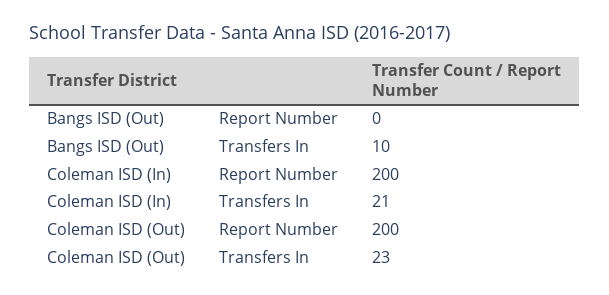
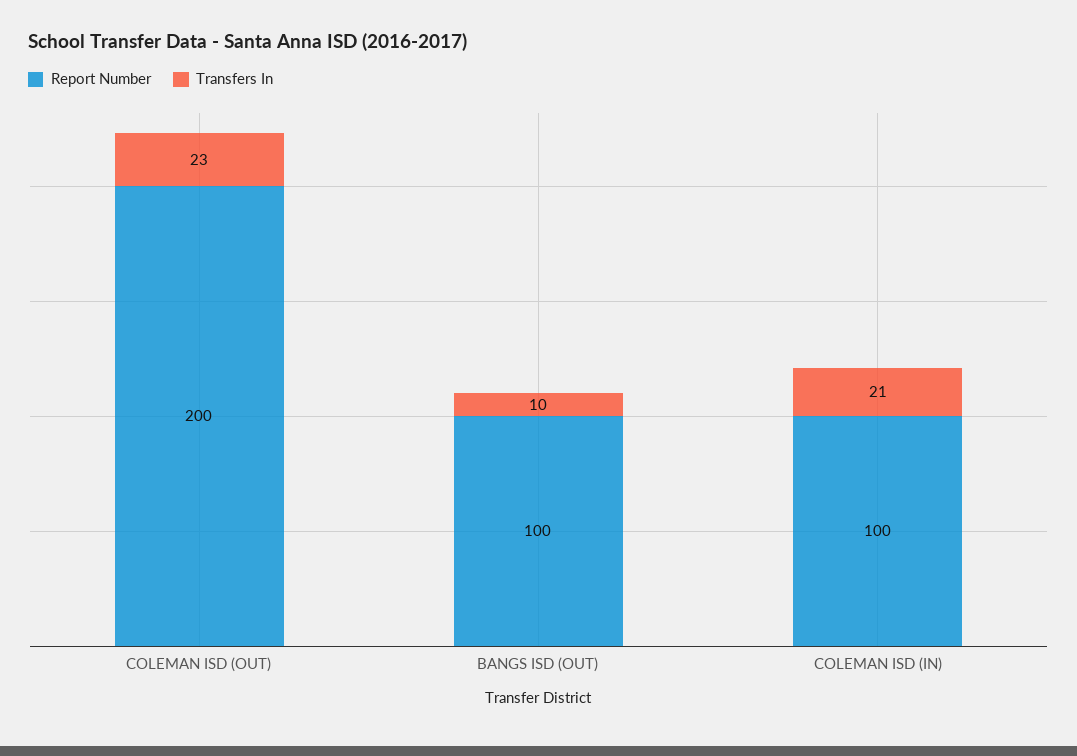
  {
    "Report Number": {
-     "Bangs ISD (Out)": 0,
+     "Bangs ISD (Out)": 100,
-     "Coleman ISD (In)": 200,
+     "Coleman ISD (In)": 100,
      "Coleman ISD (Out)": 200
    },
    "Transfers In": {
      "Bangs ISD (Out)": 10,
      "Coleman ISD (In)": 21,
      "Coleman ISD (Out)": 23
    }
  }

